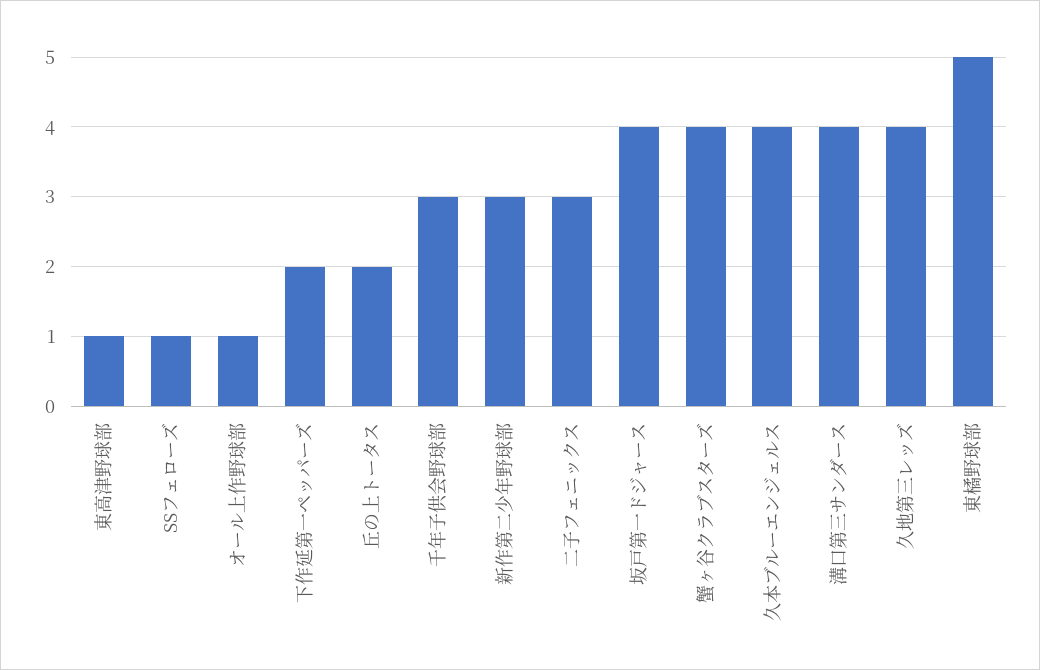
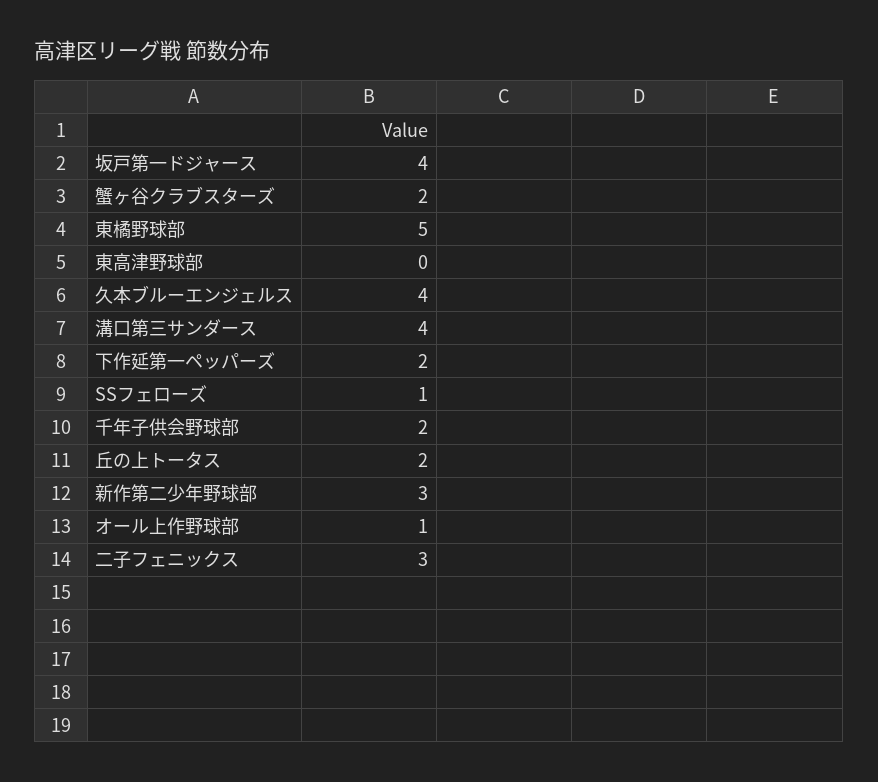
  {
-   "東高津野球部": 1,
+   "東高津野球部": 0,
    "SSフェローズ": 1,
    "オール上作野球部": 1,
    "下作延第一ペッパーズ": 2,
    "丘の上トータス": 2,
-   "千年子供会野球部": 3,
+   "千年子供会野球部": 2,
    "新作第二少年野球部": 3,
    "二子フェニックス": 3,
    "坂戸第一ドジャース": 4,
-   "蟹ヶ谷クラブスターズ": 4,
+   "蟹ヶ谷クラブスターズ": 2,
    "久本ブルーエンジェルス": 4,
    "溝口第三サンダース": 4,
-   "久地第三レッズ": 4,
    "東橘野球部": 5
  }

